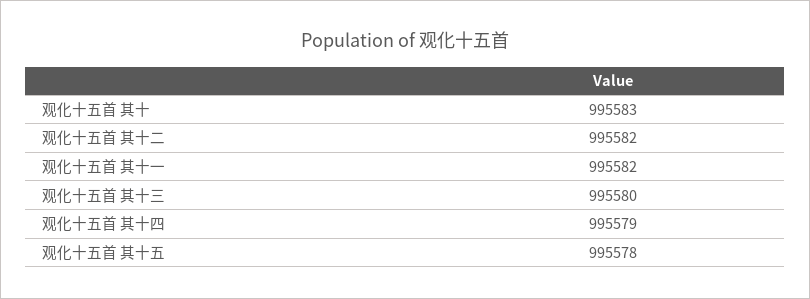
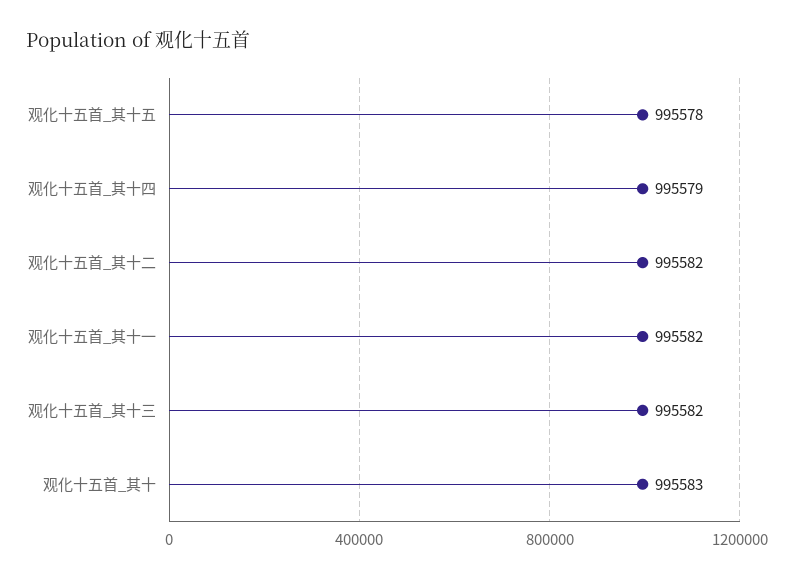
  {
    "观化十五首 其十": 995583,
    "观化十五首 其十二": 995582,
    "观化十五首 其十一": 995582,
-   "观化十五首 其十三": 995580,
+   "观化十五首 其十三": 995582,
    "观化十五首 其十四": 995579,
    "观化十五首 其十五": 995578
  }

